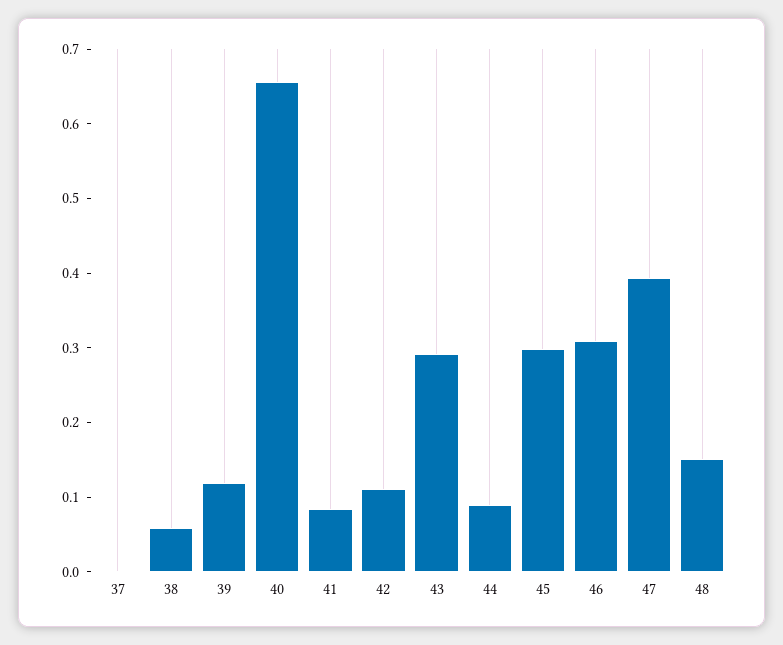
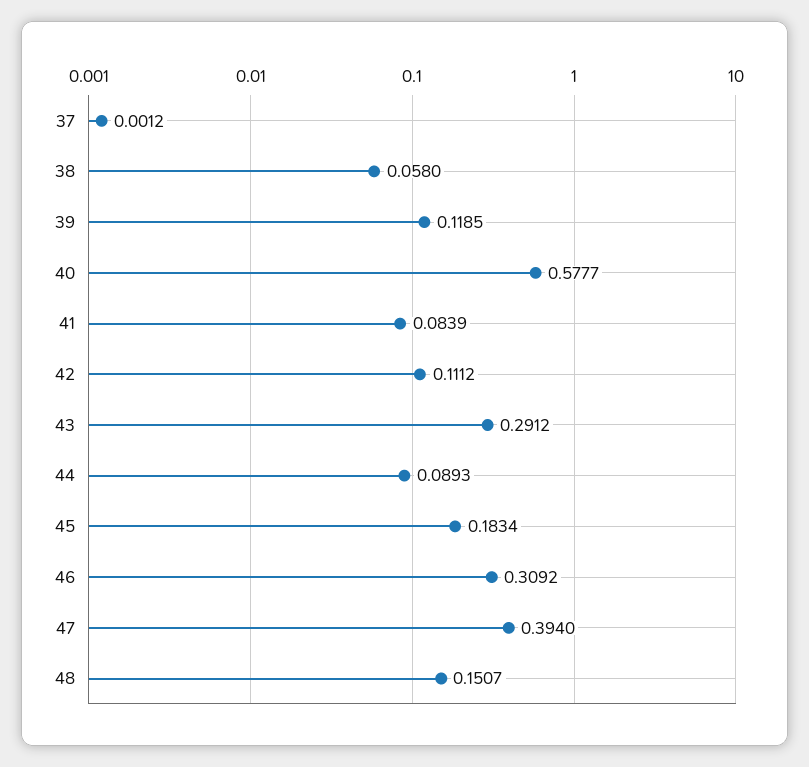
  {
    "37": 0.0012,
    "38": 0.058,
    "39": 0.1185,
-   "40": 0.66,
+   "40": 0.5777,
    "41": 0.0839,
    "42": 0.1112,
    "43": 0.2912,
    "44": 0.0893,
-   "45": 0.3,
+   "45": 0.1834,
    "46": 0.3092,
    "47": 0.394,
    "48": 0.1507
  }

